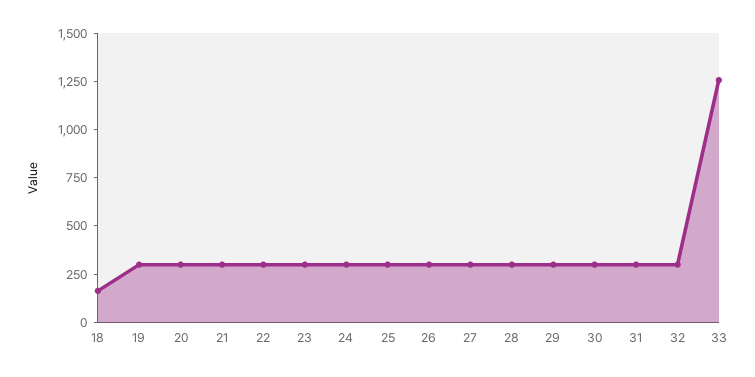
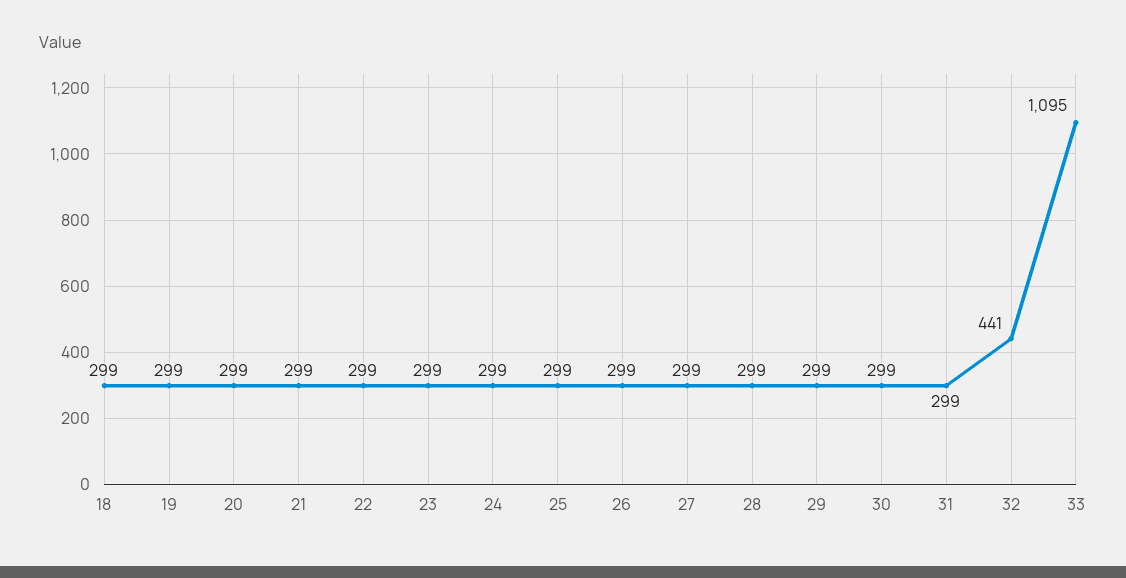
  {
-   "18": 150,
+   "18": 299,
    "19": 299,
    "20": 299,
    "21": 299,
    "22": 299,
    "23": 299,
    "24": 299,
    "25": 299,
    "26": 299,
    "27": 299,
    "28": 299,
    "29": 299,
    "30": 299,
    "31": 299,
-   "32": 300,
+   "32": 441,
-   "33": 1250
+   "33": 1095
  }

